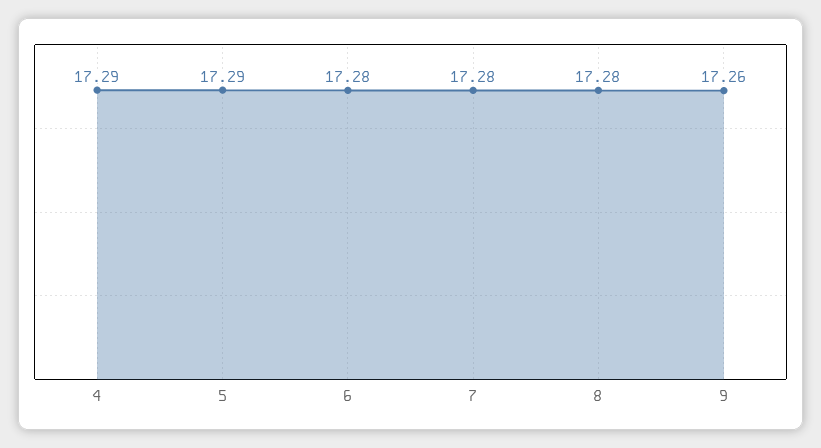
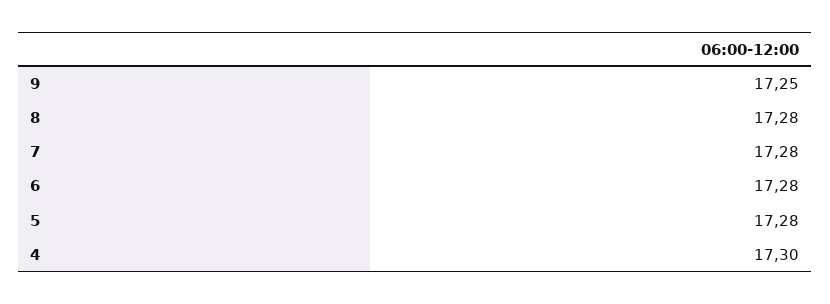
  {
-   "4": 17.29,
+   "4": 17.3,
-   "5": 17.29,
+   "5": 17.28,
    "6": 17.28,
    "7": 17.28,
    "8": 17.28,
-   "9": 17.26
+   "9": 17.25
  }

